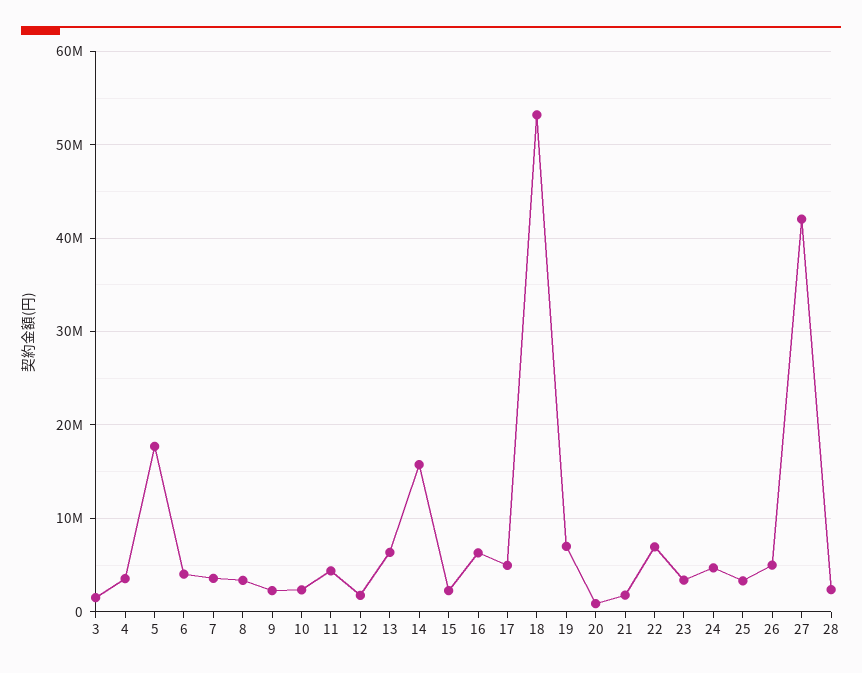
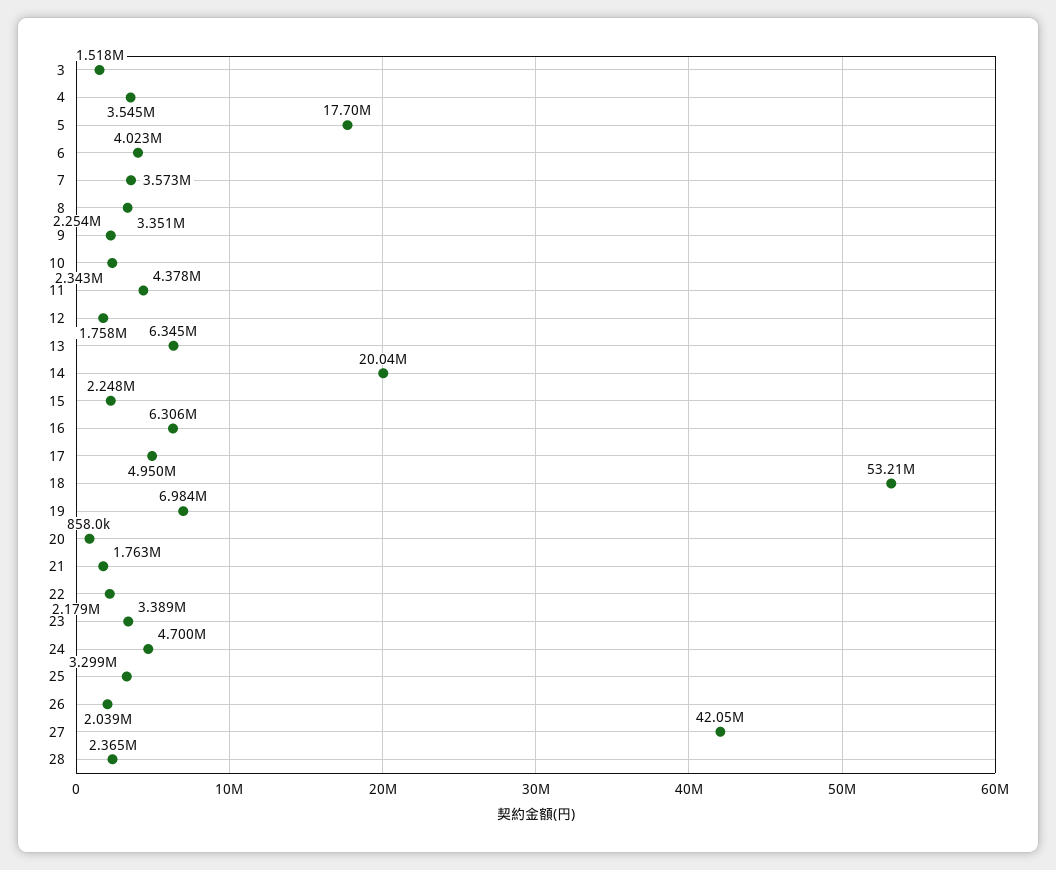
  {
    "3": 1518000,
    "4": 3545000,
    "5": 17700000,
    "6": 4023000,
    "7": 3573000,
    "8": 3351000,
    "9": 2254000,
    "10": 2343000,
    "11": 4378000,
    "12": 1758000,
    "13": 6345000,
-   "14": 16000000,
+   "14": 20040000,
    "15": 2248000,
    "16": 6306000,
    "17": 4950000,
    "18": 53210000,
    "19": 6984000,
    "20": 858000,
    "21": 1763000,
-   "22": 7000000,
+   "22": 2179000,
    "23": 3389000,
    "24": 4700000,
    "25": 3299000,
-   "26": 5000000,
+   "26": 2039000,
    "27": 42050000,
    "28": 2365000
  }

